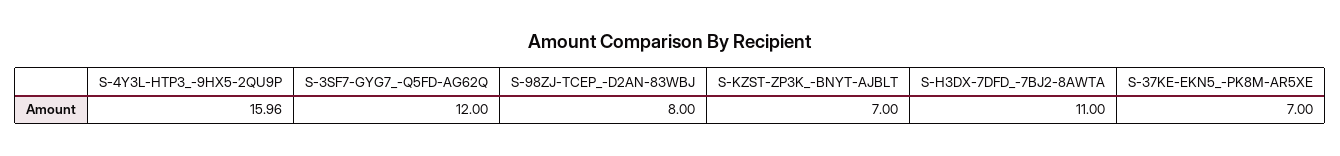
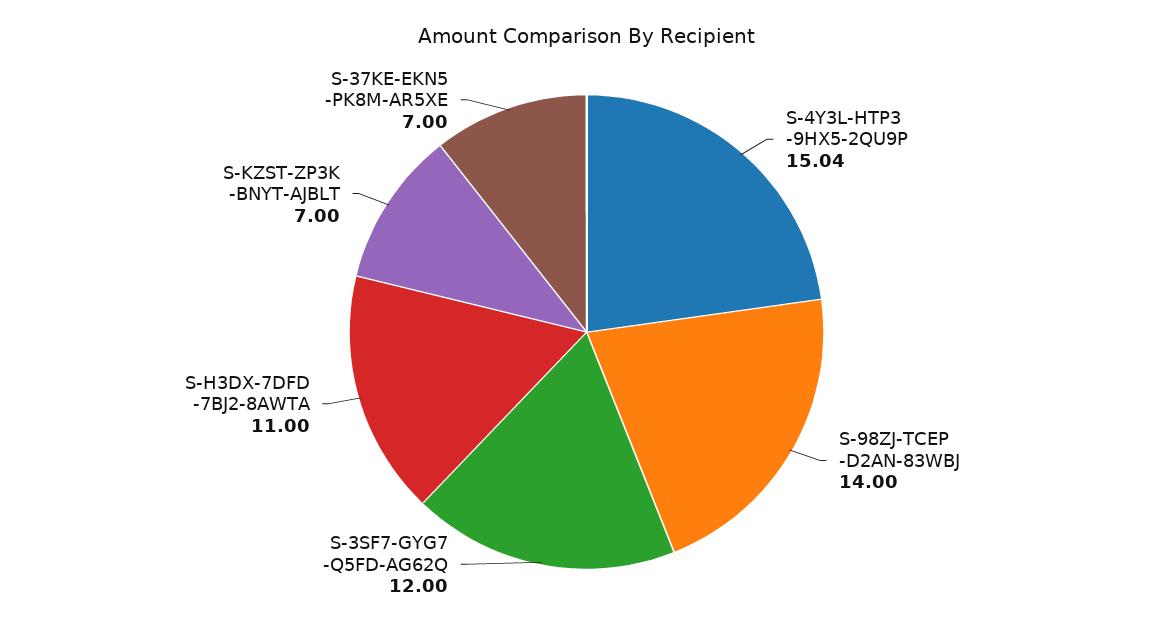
  {
-   "S-4Y3L-HTP3_-9HX5-2QU9P": 15.96,
+   "S-4Y3L-HTP3_-9HX5-2QU9P": 15.04,
    "S-3SF7-GYG7_-Q5FD-AG62Q": 12,
-   "S-98ZJ-TCEP_-D2AN-83WBJ": 8,
+   "S-98ZJ-TCEP_-D2AN-83WBJ": 14,
    "S-KZST-ZP3K_-BNYT-AJBLT": 7,
    "S-H3DX-7DFD_-7BJ2-8AWTA": 11,
    "S-37KE-EKN5_-PK8M-AR5XE": 7
  }

